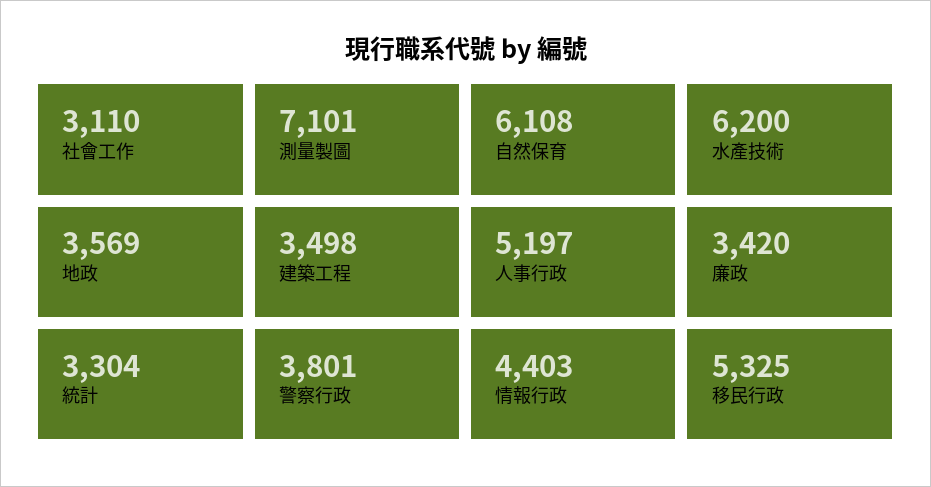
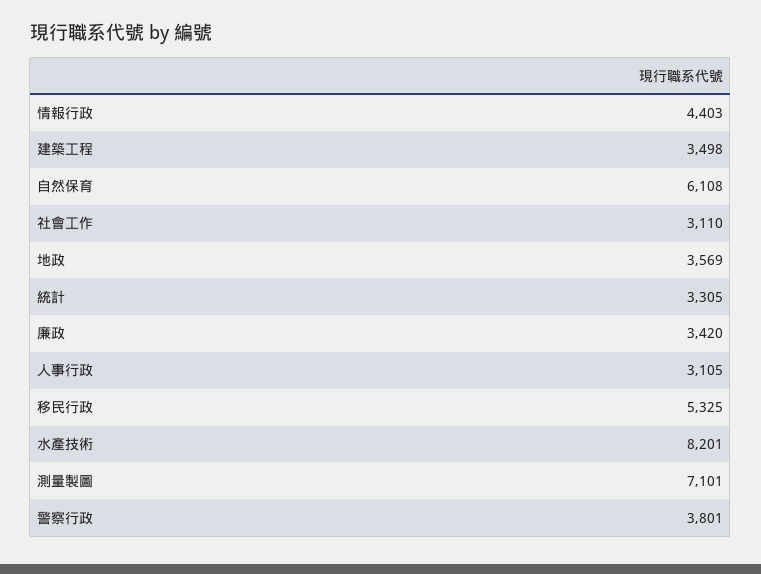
  {
    "社會工作": 3110,
    "測量製圖": 7101,
    "自然保育": 6108,
-   "水產技術": 6200,
+   "水產技術": 8201,
    "地政": 3569,
    "建築工程": 3498,
-   "人事行政": 5197,
+   "人事行政": 3105,
    "廉政": 3420,
-   "統計": 3304,
+   "統計": 3305,
    "警察行政": 3801,
    "情報行政": 4403,
    "移民行政": 5325
  }

